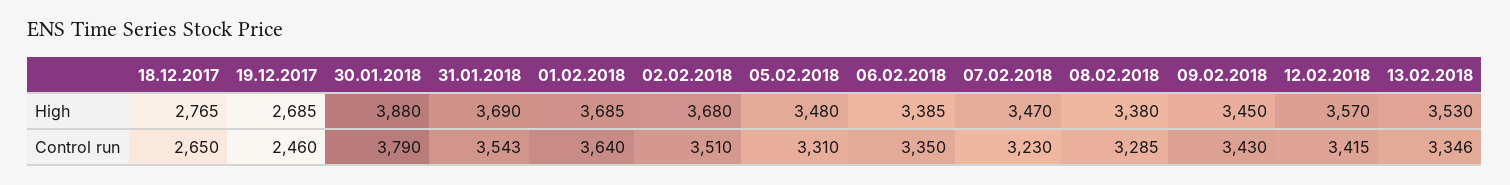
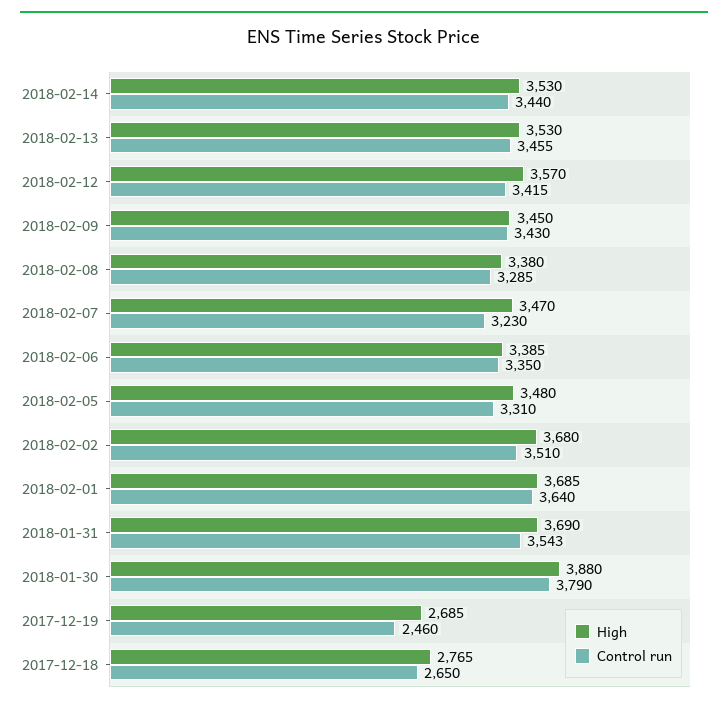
  {
    "High": {
      "18.12.2017": 2765,
      "19.12.2017": 2685,
      "30.01.2018": 3880,
      "31.01.2018": 3690,
      "01.02.2018": 3685,
      "02.02.2018": 3680,
      "05.02.2018": 3480,
      "06.02.2018": 3385,
      "07.02.2018": 3470,
      "08.02.2018": 3380,
      "09.02.2018": 3450,
      "12.02.2018": 3570,
-     "13.02.2018": 3530
+     "13.02.2018": 3530,
+     "2018-02-14": 3530
    },
    "Control run": {
      "18.12.2017": 2650,
      "19.12.2017": 2460,
      "30.01.2018": 3790,
      "31.01.2018": 3543,
      "01.02.2018": 3640,
      "02.02.2018": 3510,
      "05.02.2018": 3310,
      "06.02.2018": 3350,
      "07.02.2018": 3230,
      "08.02.2018": 3285,
      "09.02.2018": 3430,
      "12.02.2018": 3415,
-     "13.02.2018": 3346
+     "13.02.2018": 3455,
+     "2018-02-14": 3440
    }
  }

